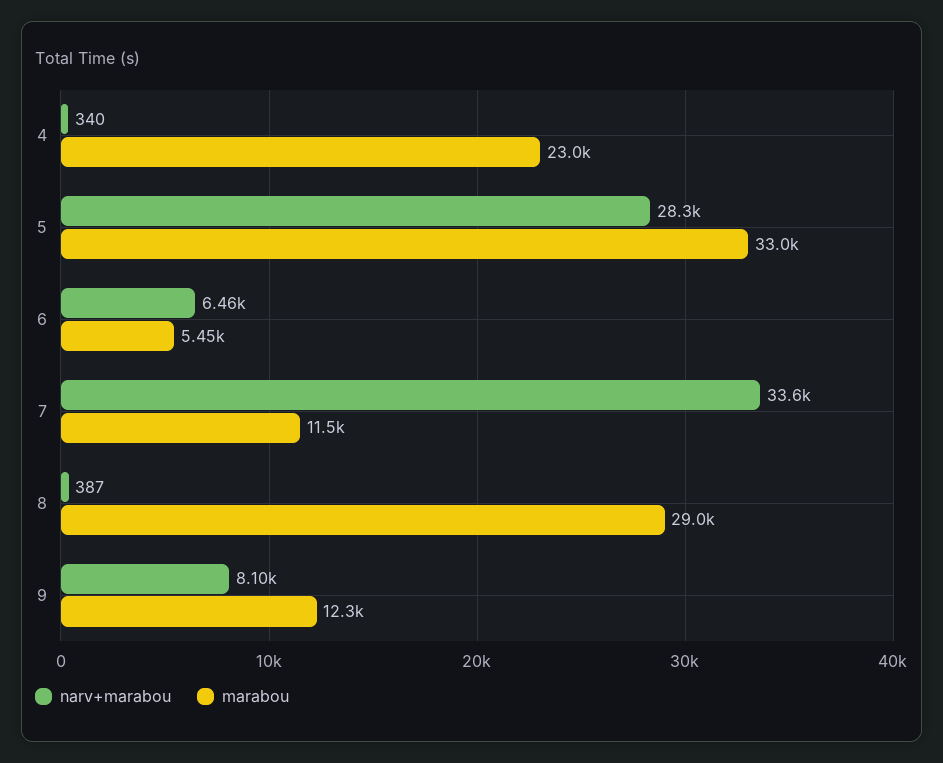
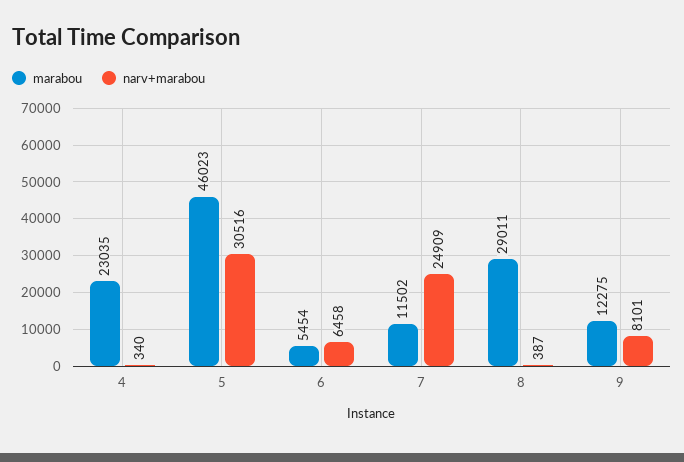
  {
    "narv+marabou": {
      "4": 340,
-     "5": 28300,
+     "5": 30516,
      "6": 6458,
-     "7": 33600,
+     "7": 24909,
      "8": 387,
      "9": 8101
    },
    "marabou": {
      "4": 23035,
-     "5": 33000,
+     "5": 46023,
      "6": 5454,
      "7": 11502,
      "8": 29011,
      "9": 12275
    }
  }

